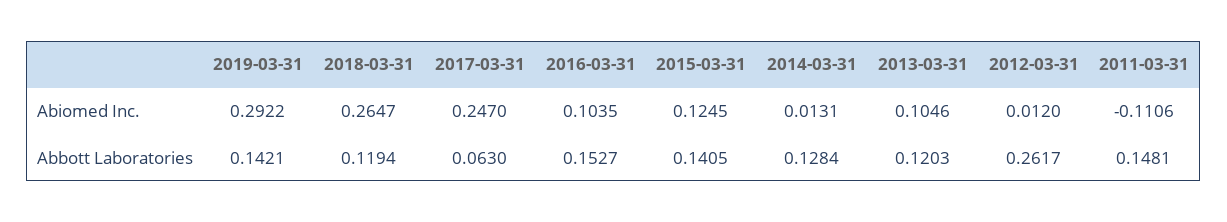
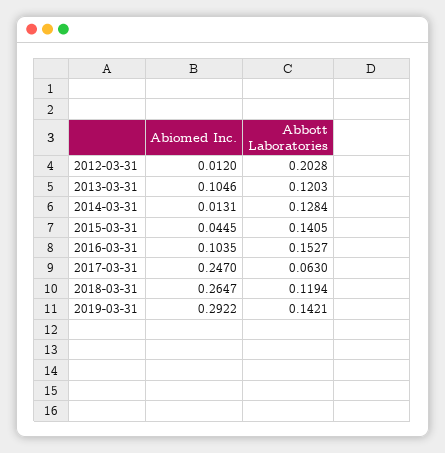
  {
    "2019-03-31": {
      "Abiomed Inc.": 0.2922,
      "Abbott Laboratories": 0.1421
    },
    "2018-03-31": {
      "Abiomed Inc.": 0.2647,
      "Abbott Laboratories": 0.1194
    },
    "2017-03-31": {
      "Abiomed Inc.": 0.247,
      "Abbott Laboratories": 0.063
    },
    "2016-03-31": {
      "Abiomed Inc.": 0.1035,
      "Abbott Laboratories": 0.1527
    },
    "2015-03-31": {
-     "Abiomed Inc.": 0.1245,
+     "Abiomed Inc.": 0.0445,
      "Abbott Laboratories": 0.1405
    },
    "2014-03-31": {
      "Abiomed Inc.": 0.0131,
      "Abbott Laboratories": 0.1284
    },
    "2013-03-31": {
      "Abiomed Inc.": 0.1046,
      "Abbott Laboratories": 0.1203
    },
    "2012-03-31": {
      "Abiomed Inc.": 0.012,
-     "Abbott Laboratories": 0.2617
+     "Abbott Laboratories": 0.2028
-   },
+   }
-   "2011-03-31": {
-     "Abiomed Inc.": -0.1106,
-     "Abbott Laboratories": 0.1481
-   }
  }

